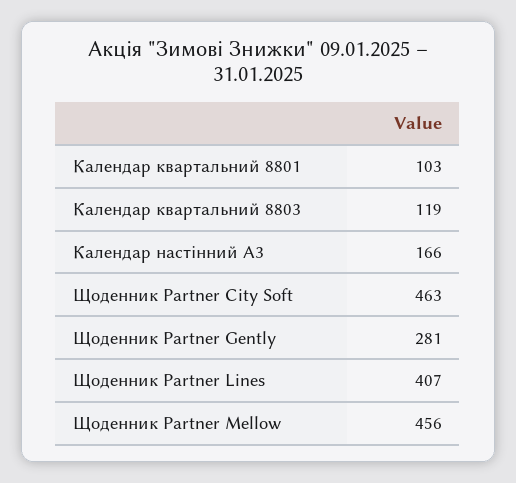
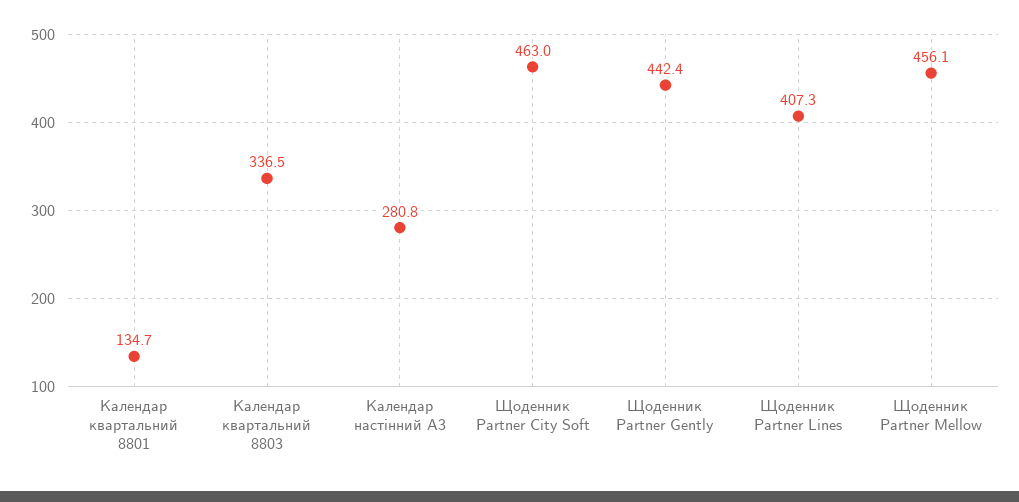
  {
-   "Календар квартальний 8801": 103,
+   "Календар квартальний 8801": 134.7,
-   "Календар квартальний 8803": 119,
+   "Календар квартальний 8803": 336.5,
-   "Календар настінний А3": 166,
+   "Календар настінний А3": 280.8,
    "Щоденник Partner City Soft": 463,
-   "Щоденник Partner Gently": 281,
+   "Щоденник Partner Gently": 442.4,
    "Щоденник Partner Lines": 407.3,
    "Щоденник Partner Mellow": 456.1
  }

